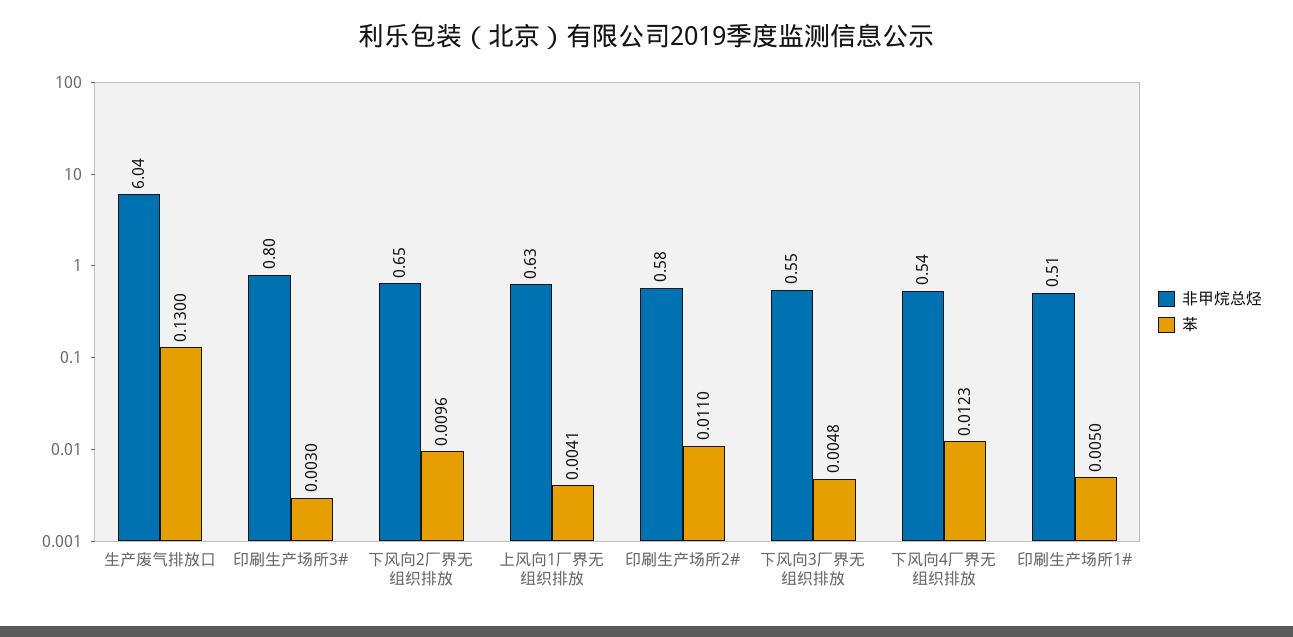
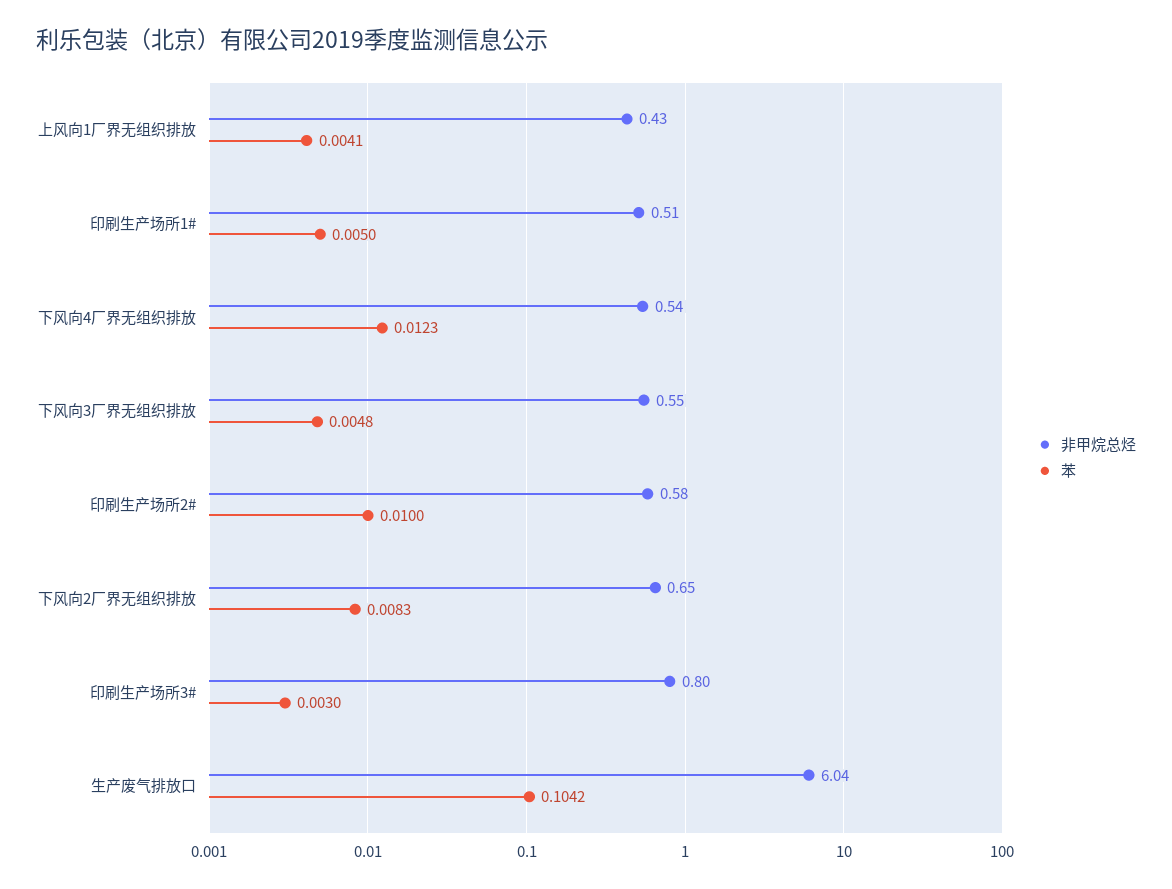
  {
    "非甲烷总烃": {
      "生产废气排放口": 6.04,
      "印刷生产场所3#": 0.8,
      "下风向2厂界无组织排放": 0.65,
-     "上风向1厂界无组织排放": 0.63,
+     "上风向1厂界无组织排放": 0.43,
      "印刷生产场所2#": 0.58,
      "下风向3厂界无组织排放": 0.55,
      "下风向4厂界无组织排放": 0.54,
      "印刷生产场所1#": 0.51
    },
    "苯": {
-     "生产废气排放口": 0.13,
+     "生产废气排放口": 0.1042,
      "印刷生产场所3#": 0.003,
-     "下风向2厂界无组织排放": 0.0096,
+     "下风向2厂界无组织排放": 0.0083,
      "上风向1厂界无组织排放": 0.0041,
-     "印刷生产场所2#": 0.011,
+     "印刷生产场所2#": 0.01,
      "下风向3厂界无组织排放": 0.0048,
      "下风向4厂界无组织排放": 0.0123,
      "印刷生产场所1#": 0.005
    }
  }

